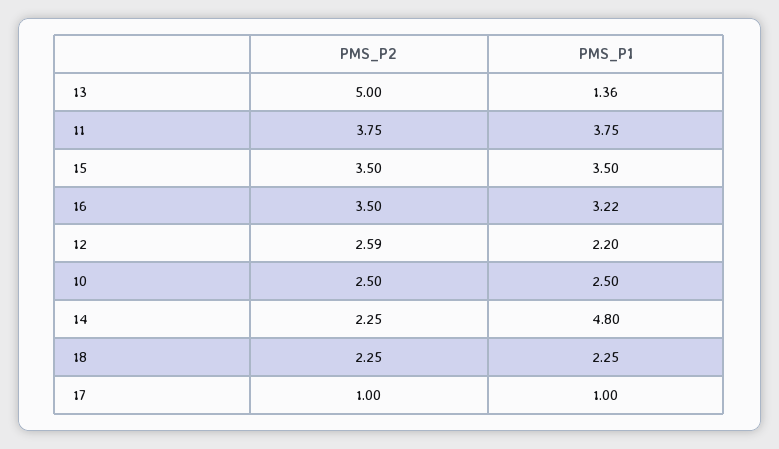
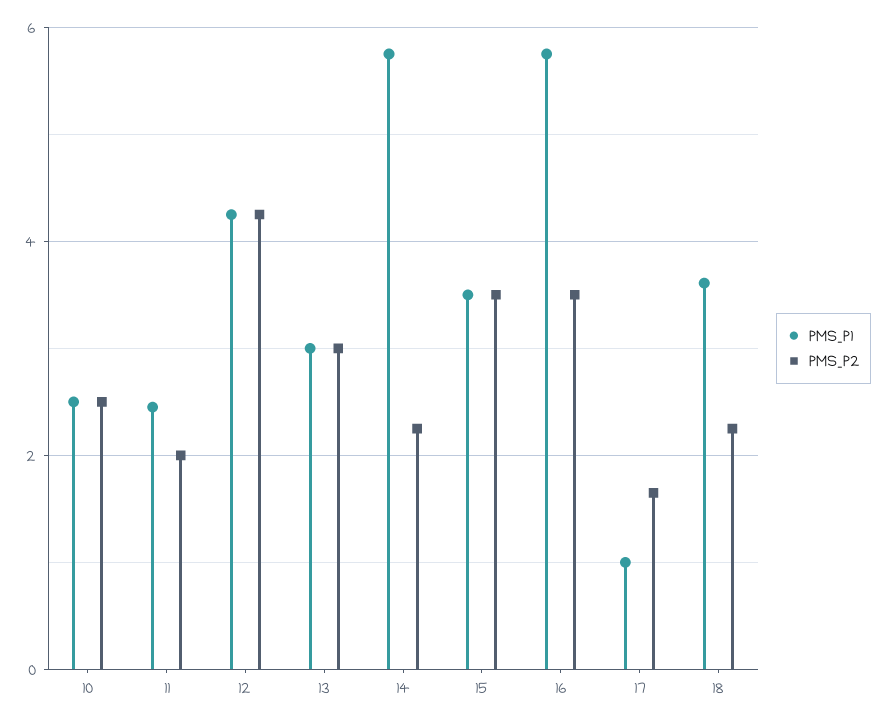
  {
    "PMS_P2": {
-     "13": 5,
+     "13": 3,
-     "11": 3.75,
+     "11": 2,
      "15": 3.5,
      "16": 3.5,
-     "12": 2.59,
+     "12": 4.2,
      "10": 2.5,
      "14": 2.25,
      "18": 2.25,
-     "17": 1
+     "17": 1.6
    },
    "PMS_P1": {
-     "13": 1.36,
+     "13": 3,
-     "11": 3.75,
+     "11": 2.4,
      "15": 3.5,
-     "16": 3.22,
+     "16": 5.8,
-     "12": 2.2,
+     "12": 4.2,
      "10": 2.5,
-     "14": 4.8,
+     "14": 5.8,
-     "18": 2.25,
+     "18": 3.6,
      "17": 1
    }
  }

